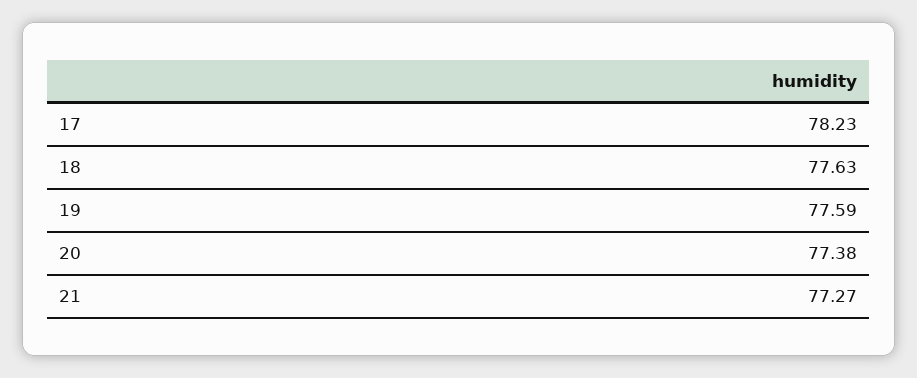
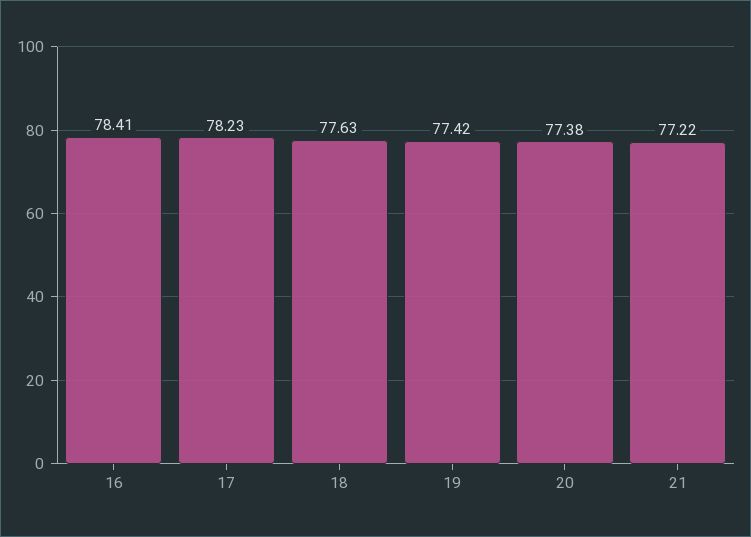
  {
    "17": 78.23,
    "18": 77.63,
-   "19": 77.59,
+   "19": 77.42,
    "20": 77.38,
-   "21": 77.27
+   "21": 77.22,
+   "16": 78.41
  }

